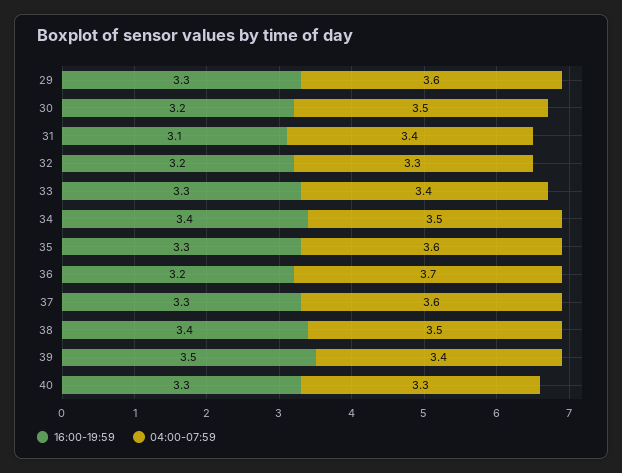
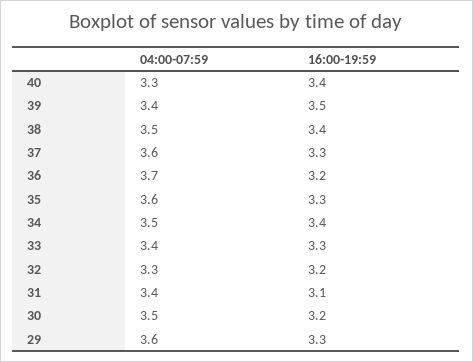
  {
    "16:00-19:59": {
      "29": 3.3,
      "30": 3.2,
      "31": 3.1,
      "32": 3.2,
      "33": 3.3,
      "34": 3.4,
      "35": 3.3,
      "36": 3.2,
      "37": 3.3,
      "38": 3.4,
      "39": 3.5,
-     "40": 3.3
+     "40": 3.4
    },
    "04:00-07:59": {
      "29": 3.6,
      "30": 3.5,
      "31": 3.4,
      "32": 3.3,
      "33": 3.4,
      "34": 3.5,
      "35": 3.6,
      "36": 3.7,
      "37": 3.6,
      "38": 3.5,
      "39": 3.4,
      "40": 3.3
    }
  }

